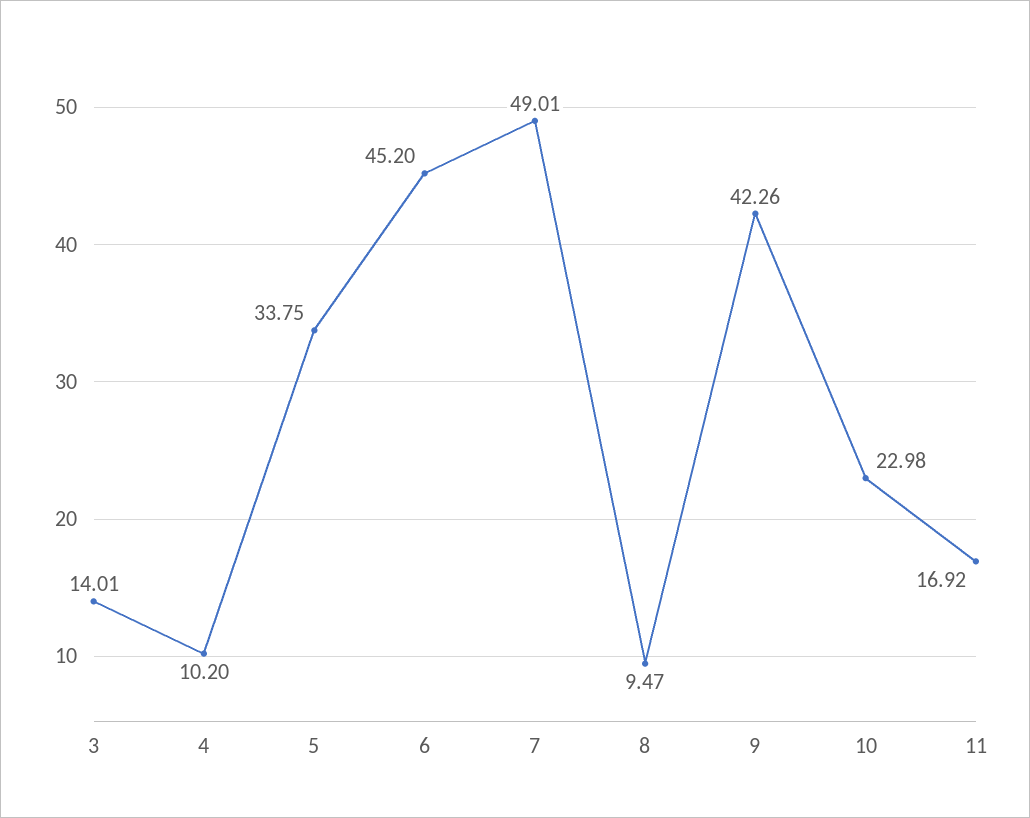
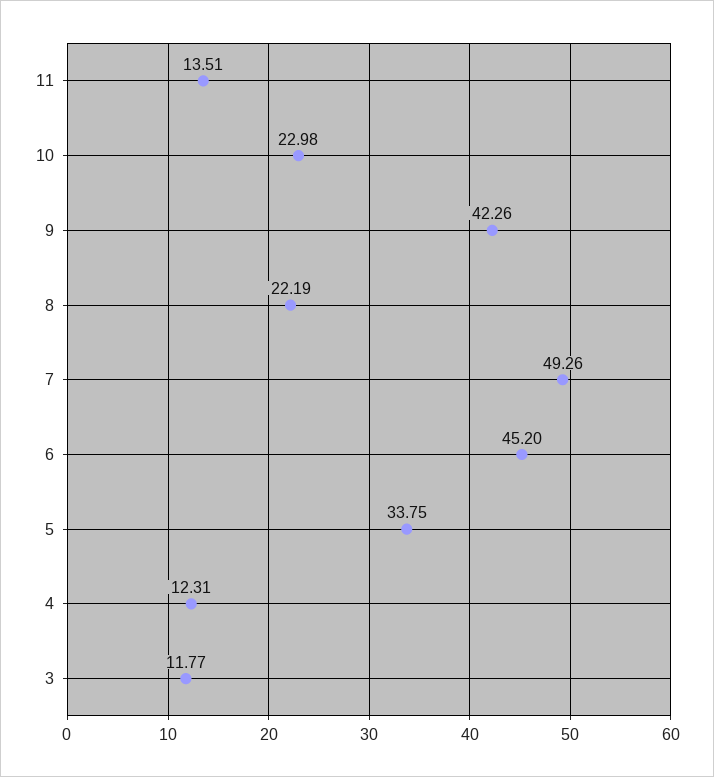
  {
-   "3": 14.01,
+   "3": 11.77,
-   "4": 10.2,
+   "4": 12.31,
    "5": 33.75,
    "6": 45.2,
-   "7": 49.01,
+   "7": 49.26,
-   "8": 9.47,
+   "8": 22.19,
    "9": 42.26,
    "10": 22.98,
-   "11": 16.92
+   "11": 13.51
  }

